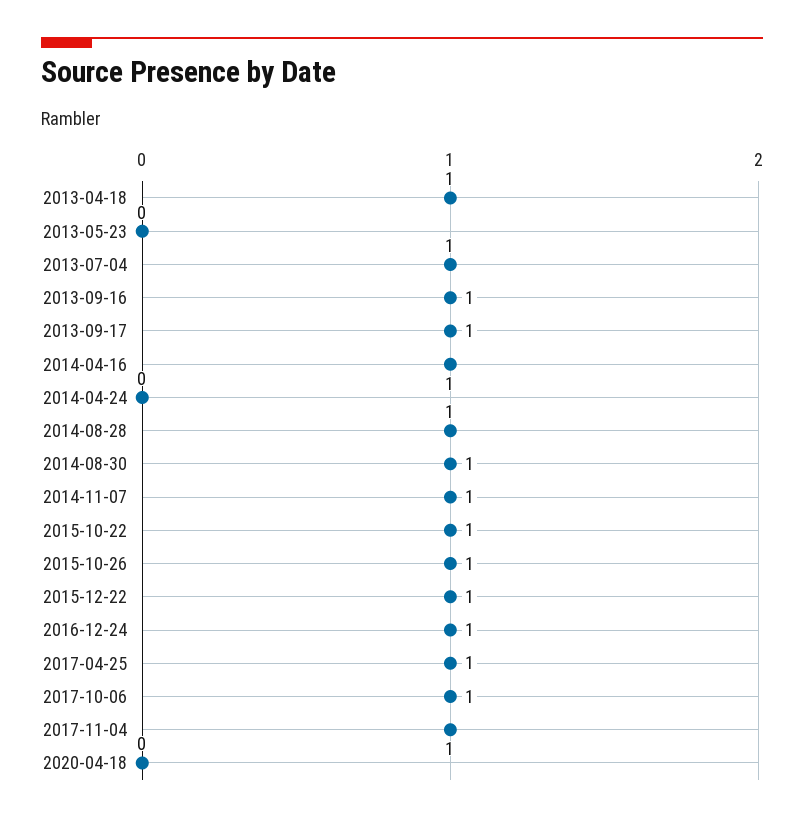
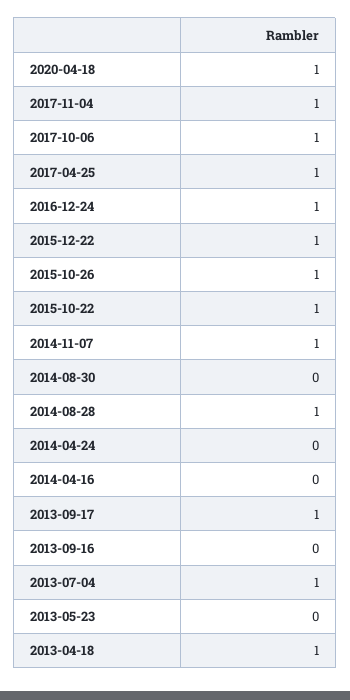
  {
    "2013-04-18": 1,
    "2013-05-23": 0,
    "2013-07-04": 1,
-   "2013-09-16": 1,
+   "2013-09-16": 0,
    "2013-09-17": 1,
-   "2014-04-16": 1,
+   "2014-04-16": 0,
    "2014-04-24": 0,
    "2014-08-28": 1,
-   "2014-08-30": 1,
+   "2014-08-30": 0,
    "2014-11-07": 1,
    "2015-10-22": 1,
    "2015-10-26": 1,
    "2015-12-22": 1,
    "2016-12-24": 1,
    "2017-04-25": 1,
    "2017-10-06": 1,
    "2017-11-04": 1,
-   "2020-04-18": 0
+   "2020-04-18": 1
  }

